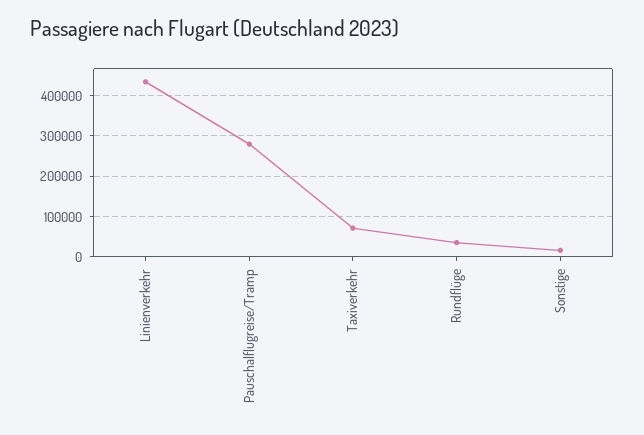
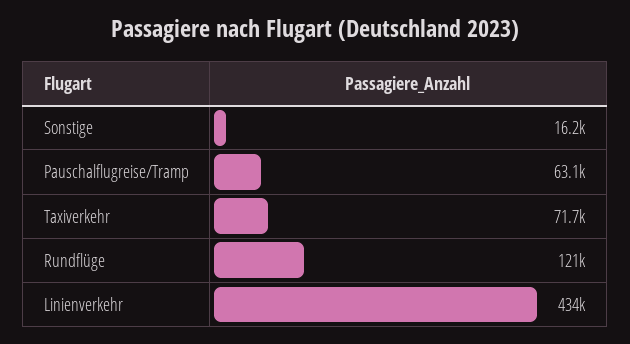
  {
    "Linienverkehr": 434000,
-   "Pauschalflugreise/Tramp": 280000,
+   "Pauschalflugreise/Tramp": 63100,
    "Taxiverkehr": 71700,
-   "Rundflüge": 40000,
+   "Rundflüge": 121000,
    "Sonstige": 16200
  }

